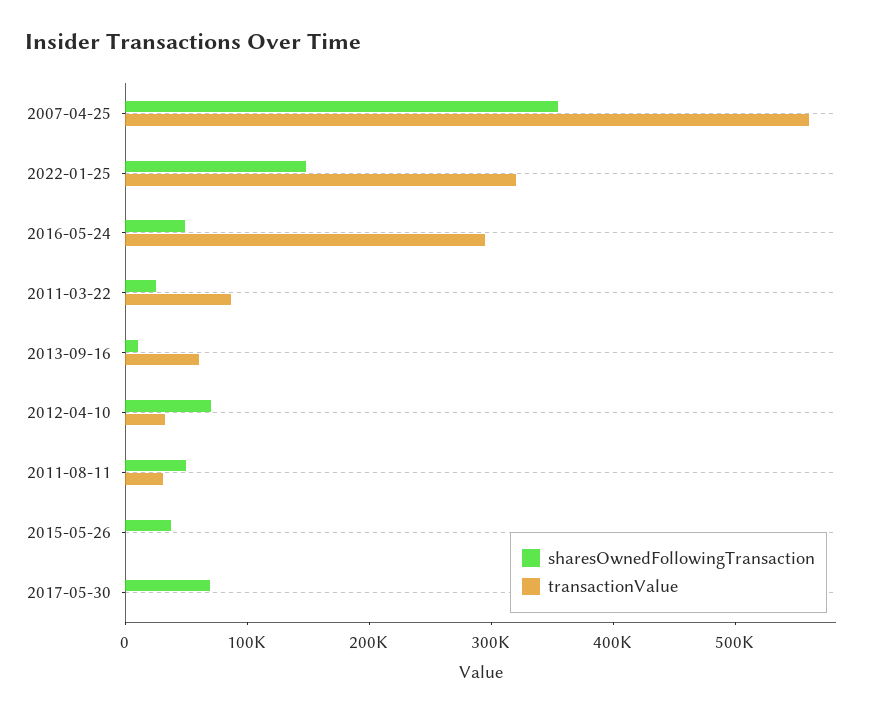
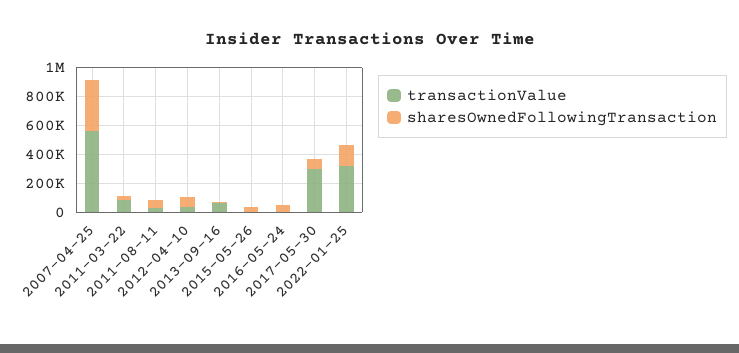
  {
    "sharesOwnedFollowingTransaction": {
      "2007-04-25": 360000,
      "2022-01-25": 140000,
      "2016-05-24": 40000,
      "2011-03-22": 20000,
      "2013-09-16": 20000,
      "2012-04-10": 80000,
      "2011-08-11": 60000,
      "2015-05-26": 40000,
      "2017-05-30": 60000
    },
    "transactionValue": {
      "2007-04-25": 560000,
      "2022-01-25": 320000,
-     "2016-05-24": 300000,
+     "2016-05-24": 0,
      "2011-03-22": 80000,
      "2013-09-16": 60000,
      "2012-04-10": 40000,
      "2011-08-11": 40000,
      "2015-05-26": 0,
-     "2017-05-30": 0
+     "2017-05-30": 300000
    }
  }

